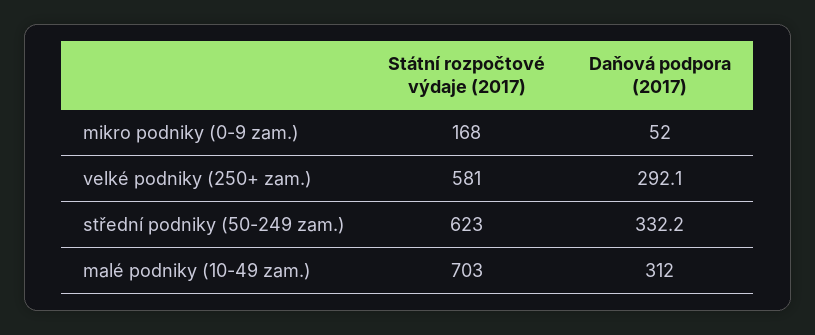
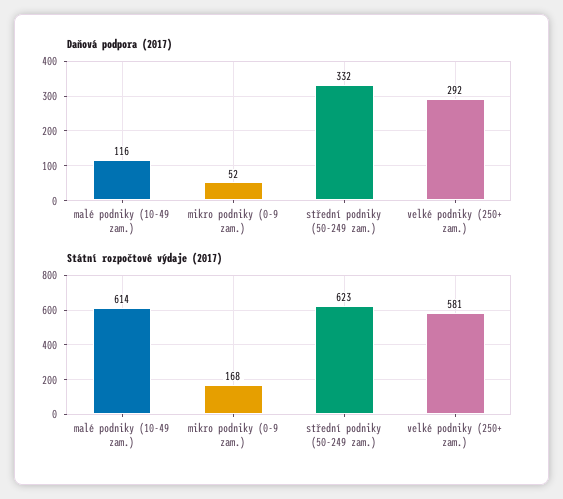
  {
    "Státní rozpočtové výdaje (2017)": {
      "mikro podniky (0-9 zam.)": 168,
      "velké podniky (250+ zam.)": 581,
      "střední podniky (50-249 zam.)": 623,
-     "malé podniky (10-49 zam.)": 703
+     "malé podniky (10-49 zam.)": 614
    },
    "Daňová podpora (2017)": {
      "mikro podniky (0-9 zam.)": 52,
      "velké podniky (250+ zam.)": 292.1,
      "střední podniky (50-249 zam.)": 332.2,
-     "malé podniky (10-49 zam.)": 312
+     "malé podniky (10-49 zam.)": 116
    }
  }

